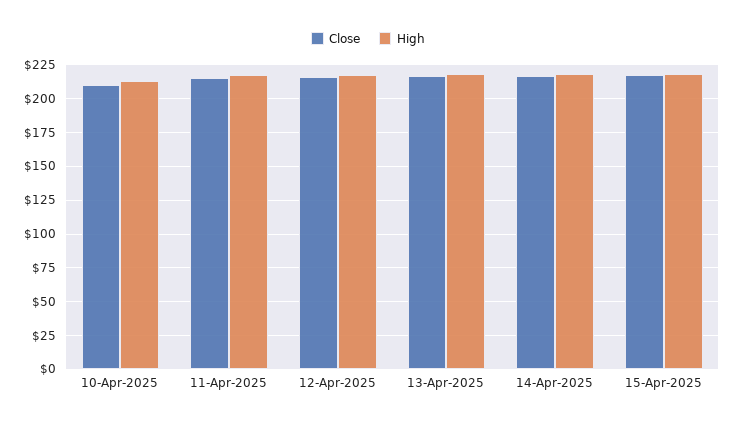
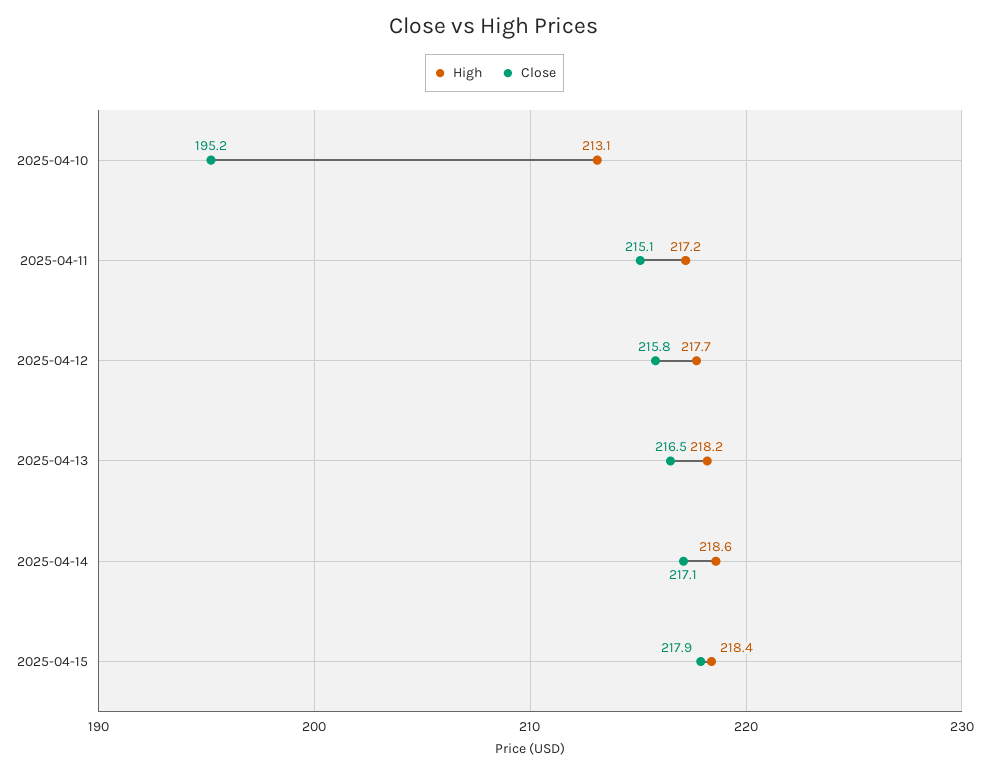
  {
    "Close": {
-     "10-Apr-2025": 210,
+     "10-Apr-2025": 195.2,
      "11-Apr-2025": 215.1,
      "12-Apr-2025": 215.8,
      "13-Apr-2025": 216.5,
      "14-Apr-2025": 217.1,
      "15-Apr-2025": 217.9
    },
    "High": {
      "10-Apr-2025": 213.1,
      "11-Apr-2025": 217.2,
      "12-Apr-2025": 217.7,
      "13-Apr-2025": 218.2,
      "14-Apr-2025": 218.6,
      "15-Apr-2025": 218.4
    }
  }

